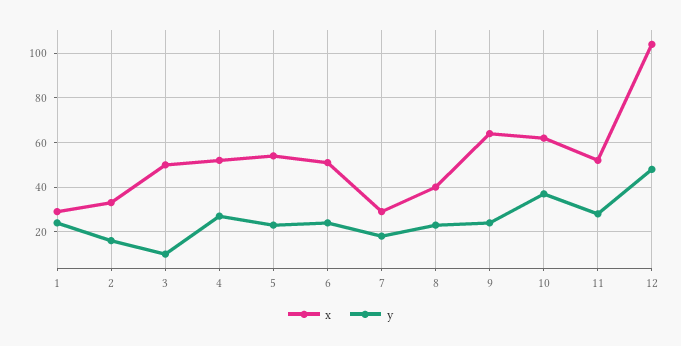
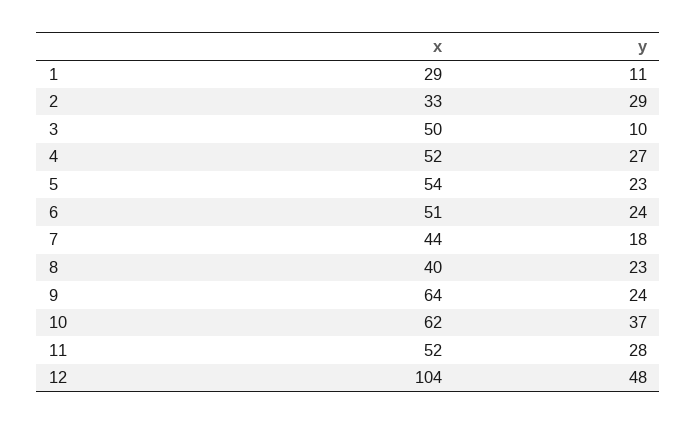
  {
    "x": {
      "1": 29,
      "2": 33,
      "3": 50,
      "4": 52,
      "5": 54,
      "6": 51,
-     "7": 30,
+     "7": 44,
      "8": 40,
      "9": 64,
      "10": 62,
      "11": 52,
      "12": 104
    },
    "y": {
-     "1": 25,
+     "1": 11,
-     "2": 15,
+     "2": 29,
      "3": 10,
      "4": 27,
      "5": 23,
      "6": 24,
      "7": 18,
      "8": 23,
      "9": 24,
      "10": 37,
      "11": 28,
      "12": 48
    }
  }

